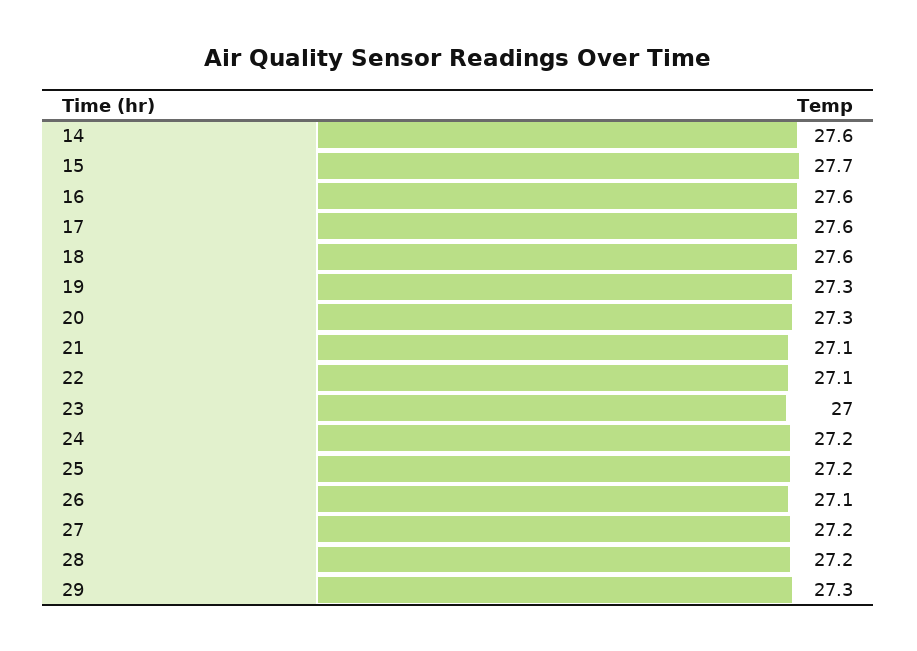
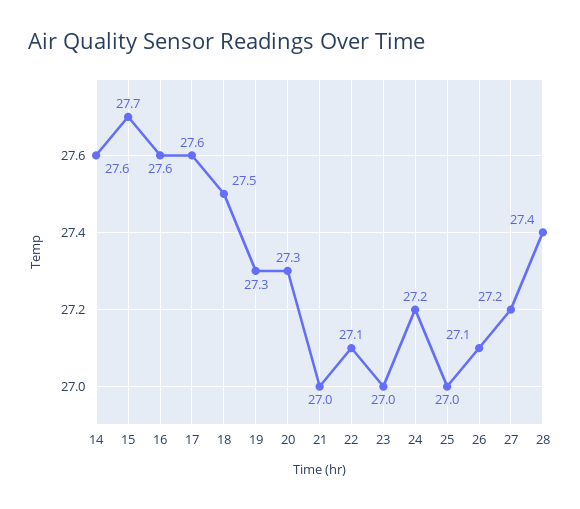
  {
    "14": 27.6,
    "15": 27.7,
    "16": 27.6,
    "17": 27.6,
-   "18": 27.6,
+   "18": 27.5,
    "19": 27.3,
    "20": 27.3,
-   "21": 27.1,
+   "21": 27,
    "22": 27.1,
    "23": 27,
    "24": 27.2,
-   "25": 27.2,
+   "25": 27,
    "26": 27.1,
    "27": 27.2,
-   "28": 27.2,
+   "28": 27.4
-   "29": 27.3
  }

